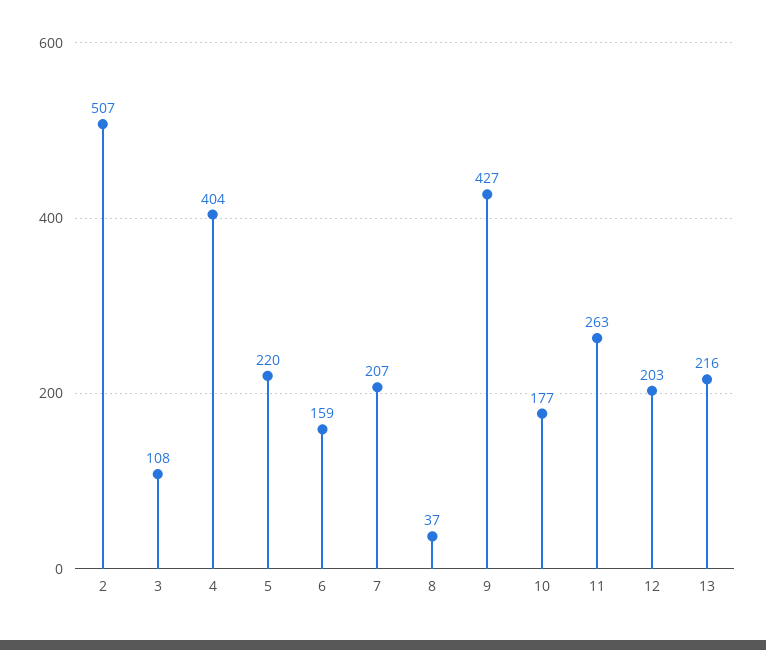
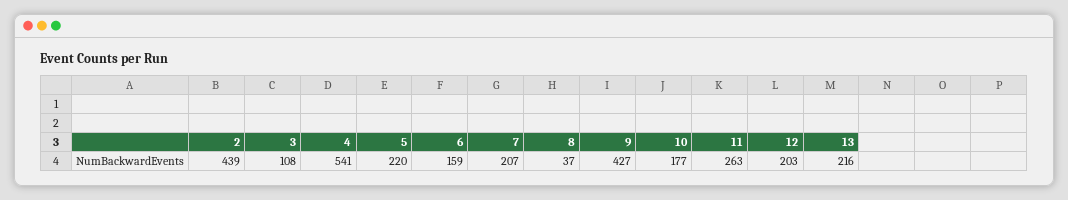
  {
-   "2": 507,
+   "2": 439,
    "3": 108,
-   "4": 404,
+   "4": 541,
    "5": 220,
    "6": 159,
    "7": 207,
    "8": 37,
    "9": 427,
    "10": 177,
    "11": 263,
    "12": 203,
    "13": 216
  }

